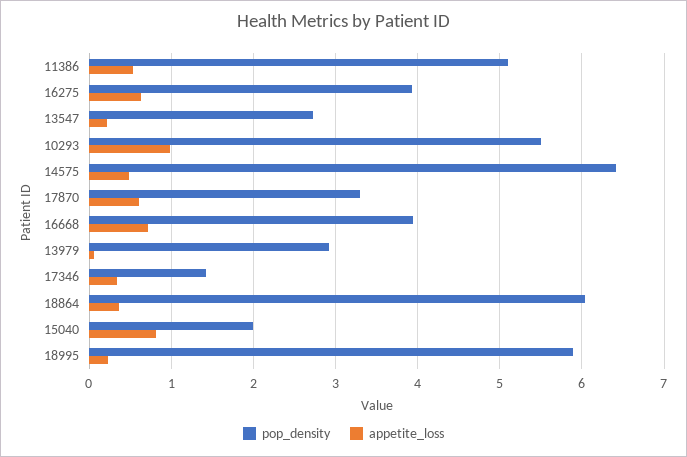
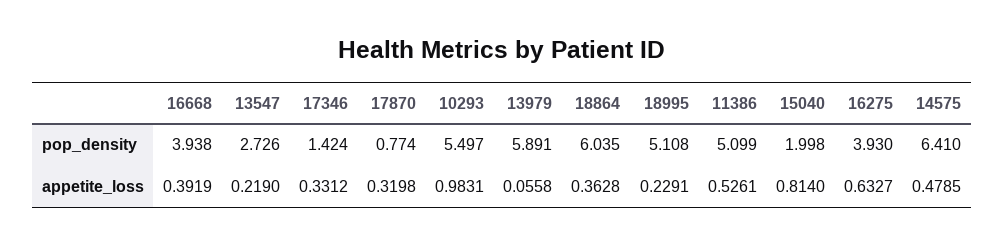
  {
    "pop_density": {
      "11386": 5.099,
      "16275": 3.93,
      "13547": 2.726,
      "10293": 5.497,
      "14575": 6.41,
-     "17870": 3.3,
+     "17870": 0.774,
      "16668": 3.938,
-     "13979": 2.9,
+     "13979": 5.891,
      "17346": 1.424,
      "18864": 6.035,
      "15040": 1.998,
-     "18995": 5.9
+     "18995": 5.108
    },
    "appetite_loss": {
      "11386": 0.5261,
      "16275": 0.6327,
      "13547": 0.219,
      "10293": 0.9831,
      "14575": 0.4785,
-     "17870": 0.6,
+     "17870": 0.3198,
-     "16668": 0.7,
+     "16668": 0.3919,
      "13979": 0.0558,
      "17346": 0.3312,
      "18864": 0.3628,
      "15040": 0.814,
      "18995": 0.2291
    }
  }

